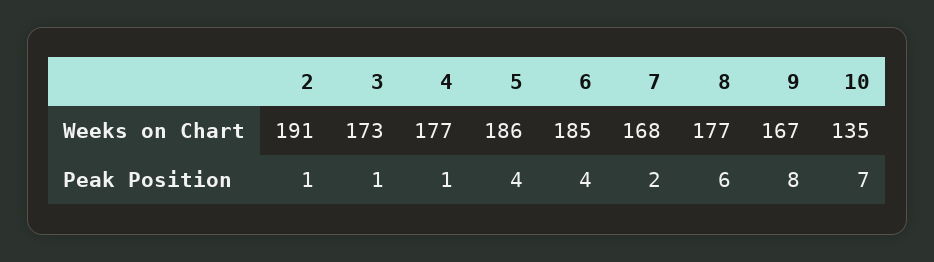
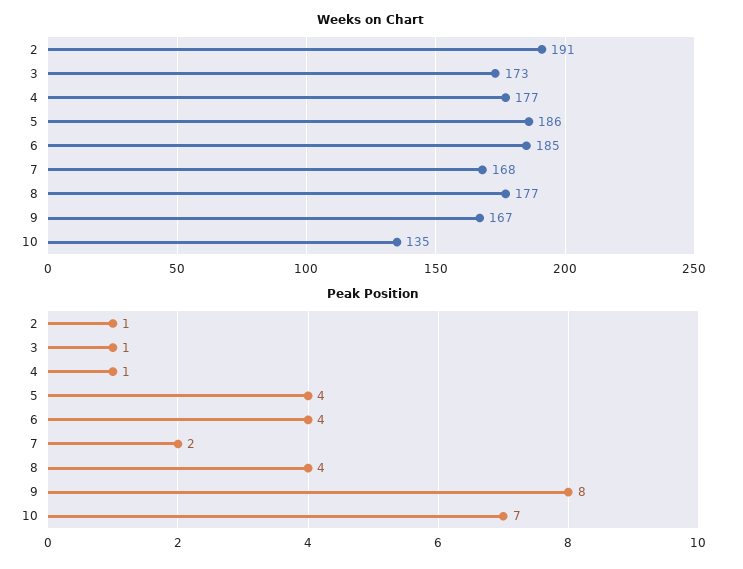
  {
    "Weeks on Chart": {
      "2": 191,
      "3": 173,
      "4": 177,
      "5": 186,
      "6": 185,
      "7": 168,
      "8": 177,
      "9": 167,
      "10": 135
    },
    "Peak Position": {
      "2": 1,
      "3": 1,
      "4": 1,
      "5": 4,
      "6": 4,
      "7": 2,
-     "8": 6,
+     "8": 4,
      "9": 8,
      "10": 7
    }
  }

